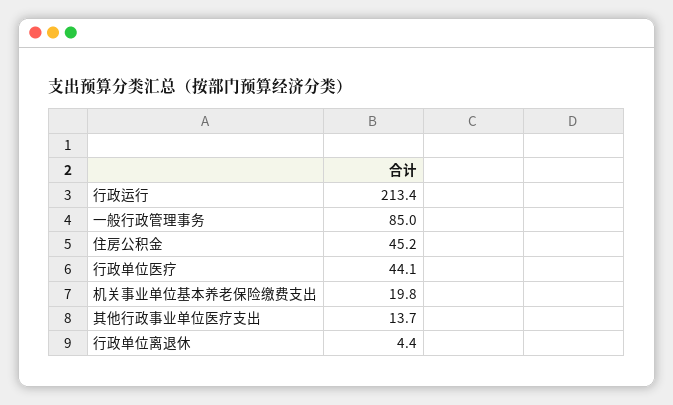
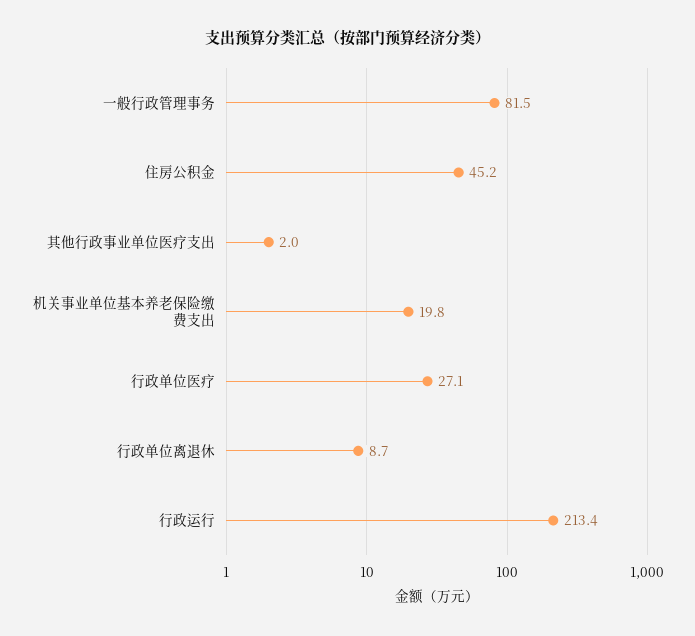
  {
    "行政运行": 213.4,
-   "一般行政管理事务": 85,
+   "一般行政管理事务": 81.5,
    "住房公积金": 45.2,
-   "行政单位医疗": 44.1,
+   "行政单位医疗": 27.1,
    "机关事业单位基本养老保险缴费支出": 19.8,
-   "其他行政事业单位医疗支出": 13.7,
+   "其他行政事业单位医疗支出": 2,
-   "行政单位离退休": 4.4
+   "行政单位离退休": 8.7
  }

